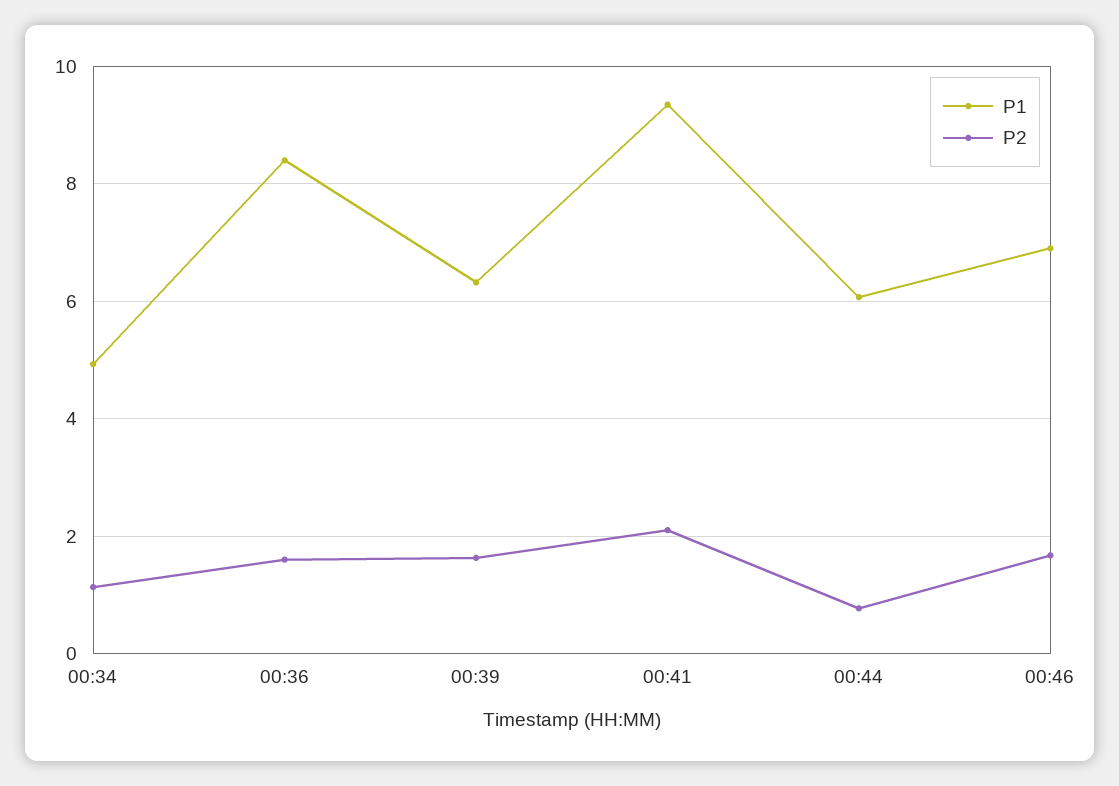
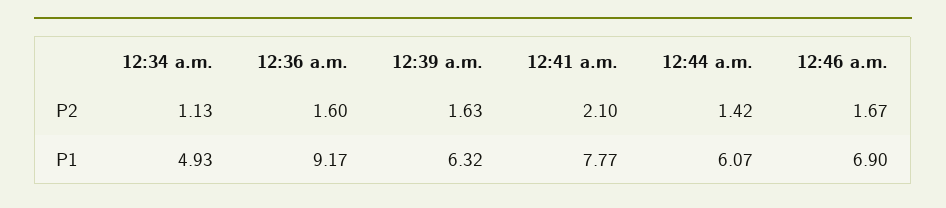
  {
    "P1": {
      "00:34": 4.93,
-     "00:36": 8.4,
+     "00:36": 9.17,
      "00:39": 6.32,
-     "00:41": 9.4,
+     "00:41": 7.77,
      "00:44": 6.07,
      "00:46": 6.9
    },
    "P2": {
      "00:34": 1.13,
      "00:36": 1.6,
      "00:39": 1.63,
      "00:41": 2.1,
-     "00:44": 0.8,
+     "00:44": 1.42,
      "00:46": 1.67
    }
  }

